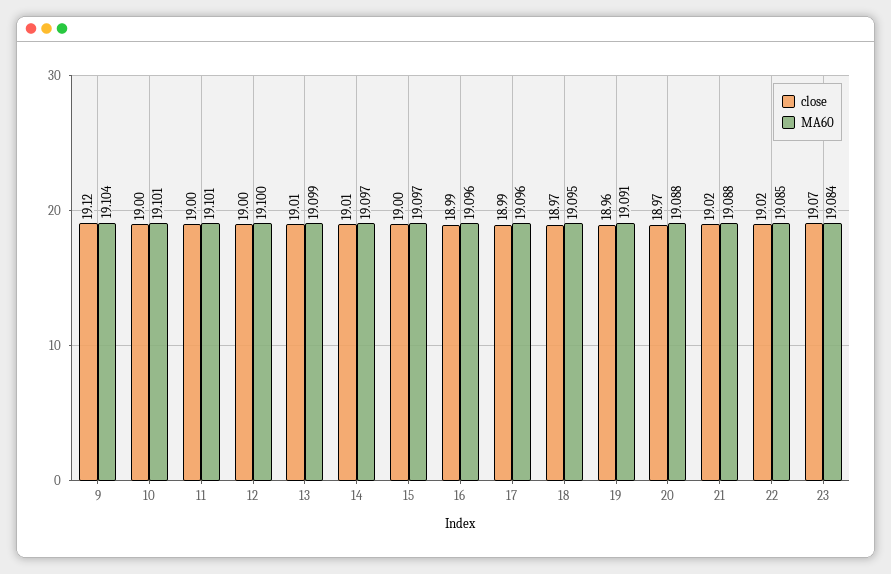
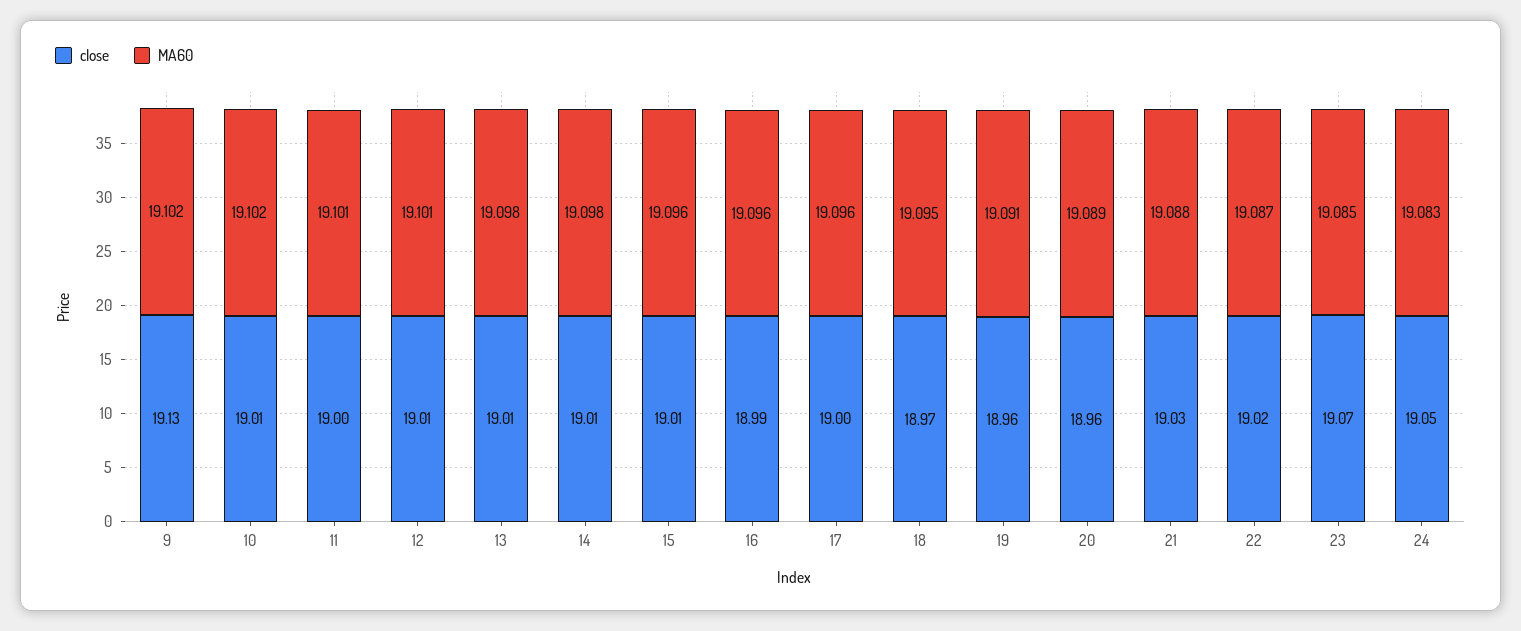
  {
    "close": {
-     "9": 19.12,
+     "9": 19.13,
-     "10": 19,
+     "10": 19.01,
      "11": 19,
-     "12": 19,
+     "12": 19.01,
      "13": 19.01,
      "14": 19.01,
-     "15": 19,
+     "15": 19.01,
      "16": 18.99,
-     "17": 18.99,
+     "17": 19,
      "18": 18.97,
      "19": 18.96,
-     "20": 18.97,
+     "20": 18.96,
-     "21": 19.02,
+     "21": 19.03,
      "22": 19.02,
-     "23": 19.07
+     "23": 19.07,
+     "24": 19.05
    },
    "MA60": {
-     "9": 19.104,
+     "9": 19.102,
-     "10": 19.101,
+     "10": 19.102,
      "11": 19.101,
-     "12": 19.1,
+     "12": 19.101,
-     "13": 19.099,
+     "13": 19.098,
-     "14": 19.097,
+     "14": 19.098,
-     "15": 19.097,
+     "15": 19.096,
      "16": 19.096,
      "17": 19.096,
      "18": 19.095,
      "19": 19.091,
-     "20": 19.088,
+     "20": 19.089,
      "21": 19.088,
-     "22": 19.085,
+     "22": 19.087,
-     "23": 19.084
+     "23": 19.085,
+     "24": 19.083
    }
  }

